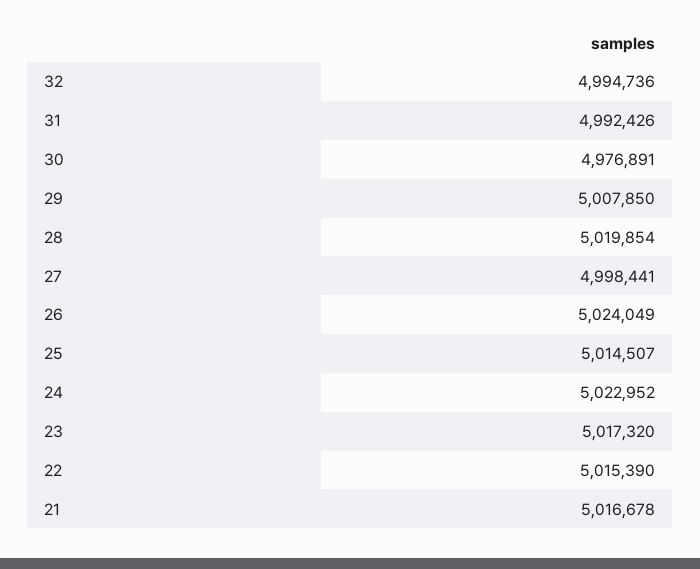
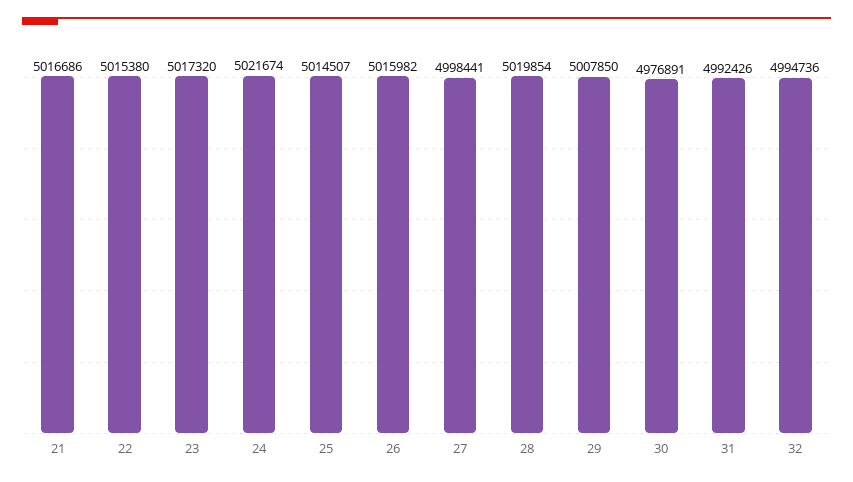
  {
    "32": 4994736,
    "31": 4992426,
    "30": 4976891,
    "29": 5007850,
    "28": 5019854,
    "27": 4998441,
-   "26": 5024049,
+   "26": 5015982,
    "25": 5014507,
-   "24": 5022952,
+   "24": 5021674,
    "23": 5017320,
-   "22": 5015390,
+   "22": 5015380,
-   "21": 5016678
+   "21": 5016686
  }

